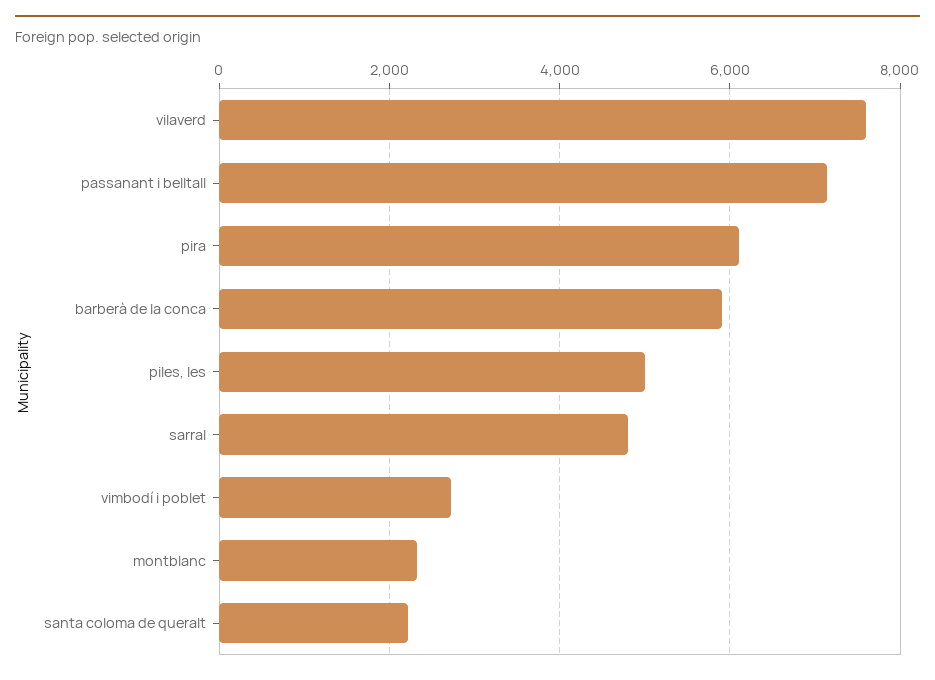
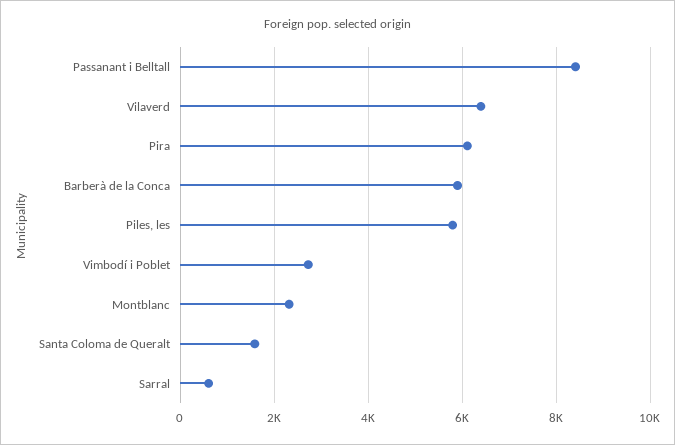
  {
-   "vilaverd": 7600,
+   "vilaverd": 6400,
-   "passanant i belltall": 7200,
+   "passanant i belltall": 8400,
    "pira": 6200,
    "barberà de la conca": 6000,
-   "piles, les": 5000,
+   "piles, les": 5800,
-   "sarral": 4800,
+   "sarral": 600,
    "vimbodí i poblet": 2800,
    "montblanc": 2400,
-   "santa coloma de queralt": 2200
+   "santa coloma de queralt": 1600
  }

